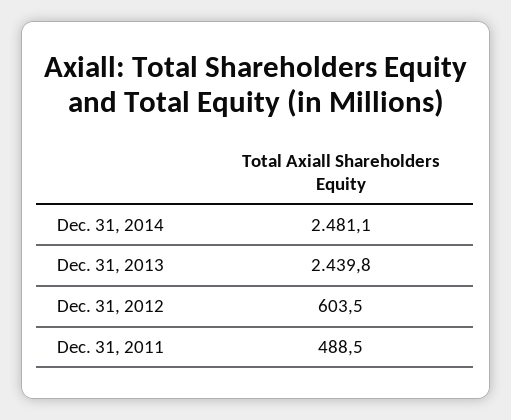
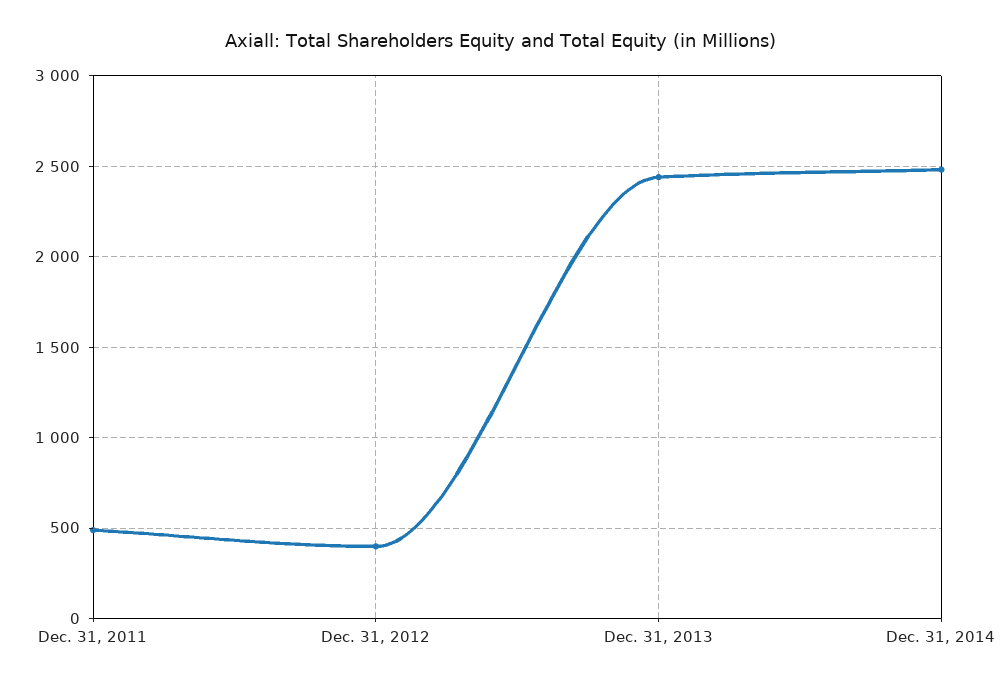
  {
    "Dec. 31, 2014": 2481.1,
    "Dec. 31, 2013": 2439.8,
-   "Dec. 31, 2012": 603.5,
+   "Dec. 31, 2012": 400,
    "Dec. 31, 2011": 488.5
  }

